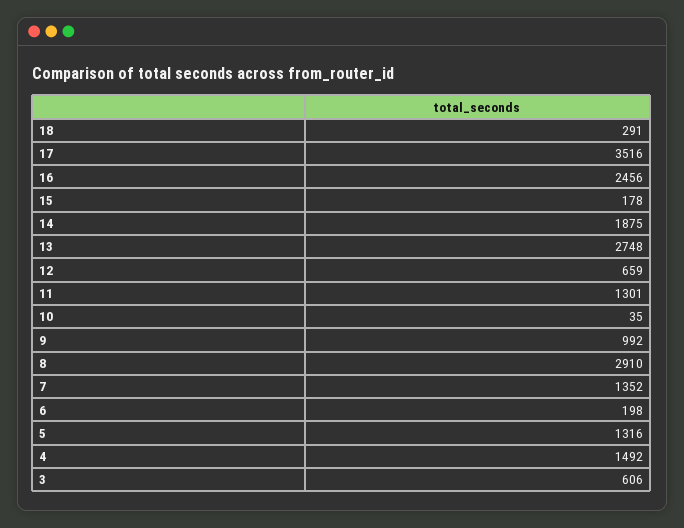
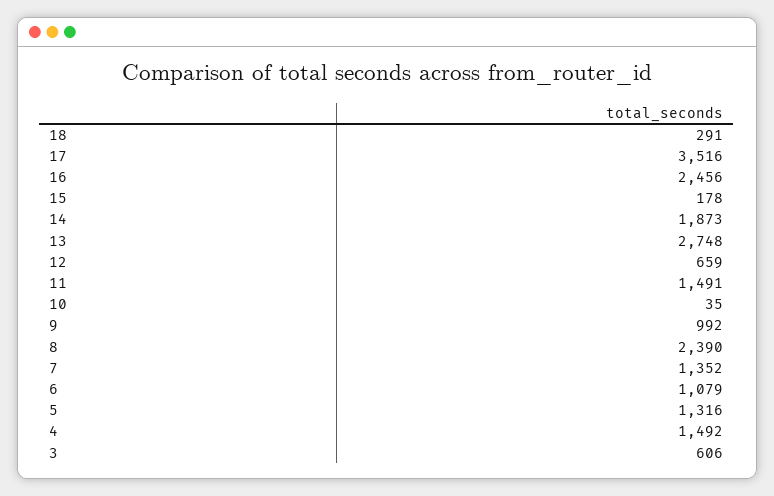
  {
    "18": 291,
    "17": 3516,
    "16": 2456,
    "15": 178,
-   "14": 1875,
+   "14": 1873,
    "13": 2748,
    "12": 659,
-   "11": 1301,
+   "11": 1491,
    "10": 35,
    "9": 992,
-   "8": 2910,
+   "8": 2390,
    "7": 1352,
-   "6": 198,
+   "6": 1079,
    "5": 1316,
    "4": 1492,
    "3": 606
  }

